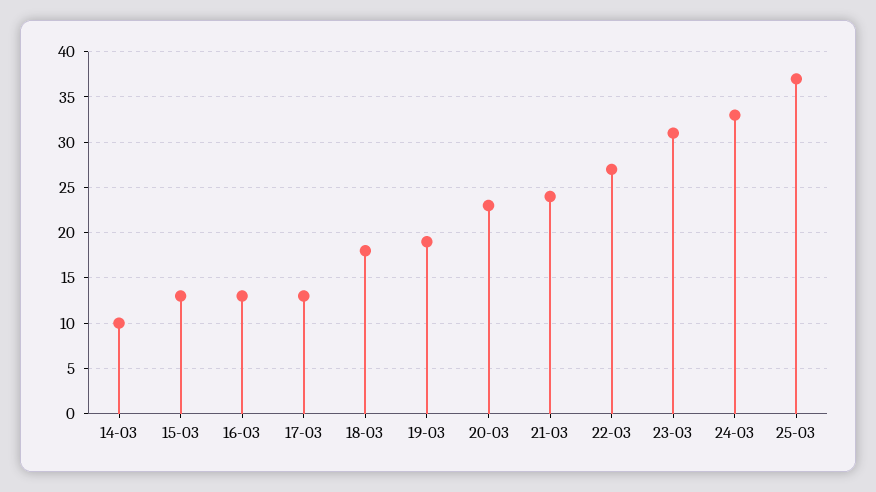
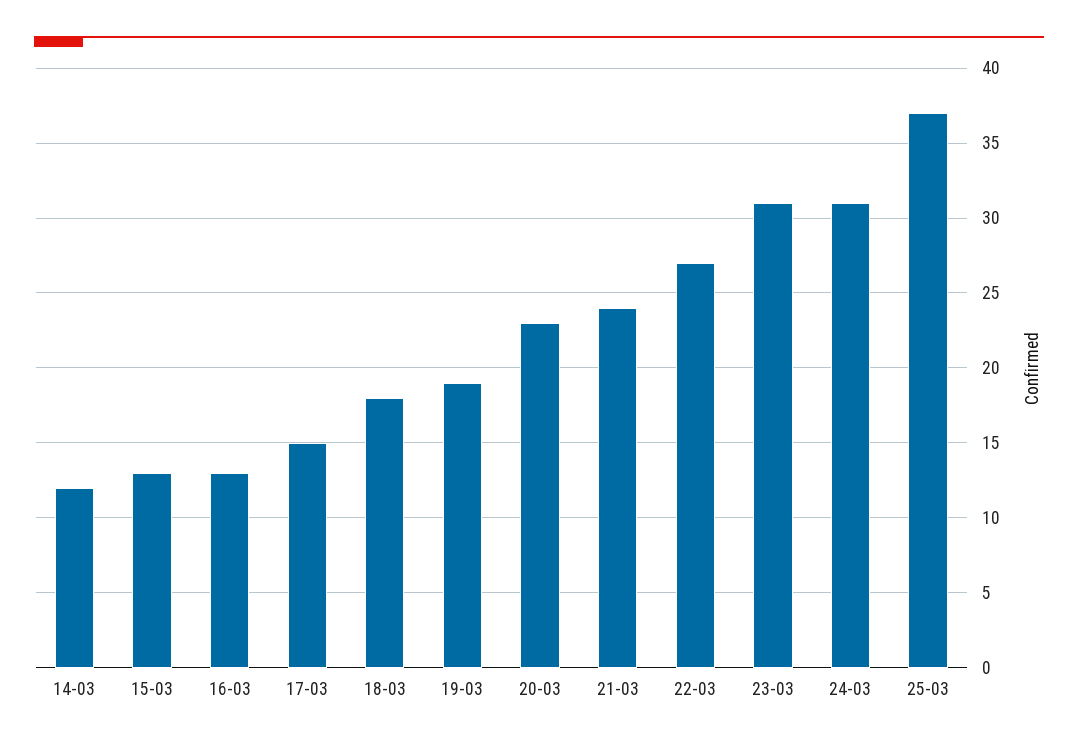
  {
-   "14-03": 10,
+   "14-03": 12,
    "15-03": 13,
    "16-03": 13,
-   "17-03": 13,
+   "17-03": 15,
    "18-03": 18,
    "19-03": 19,
    "20-03": 23,
    "21-03": 24,
    "22-03": 27,
    "23-03": 31,
-   "24-03": 33,
+   "24-03": 31,
    "25-03": 37
  }

